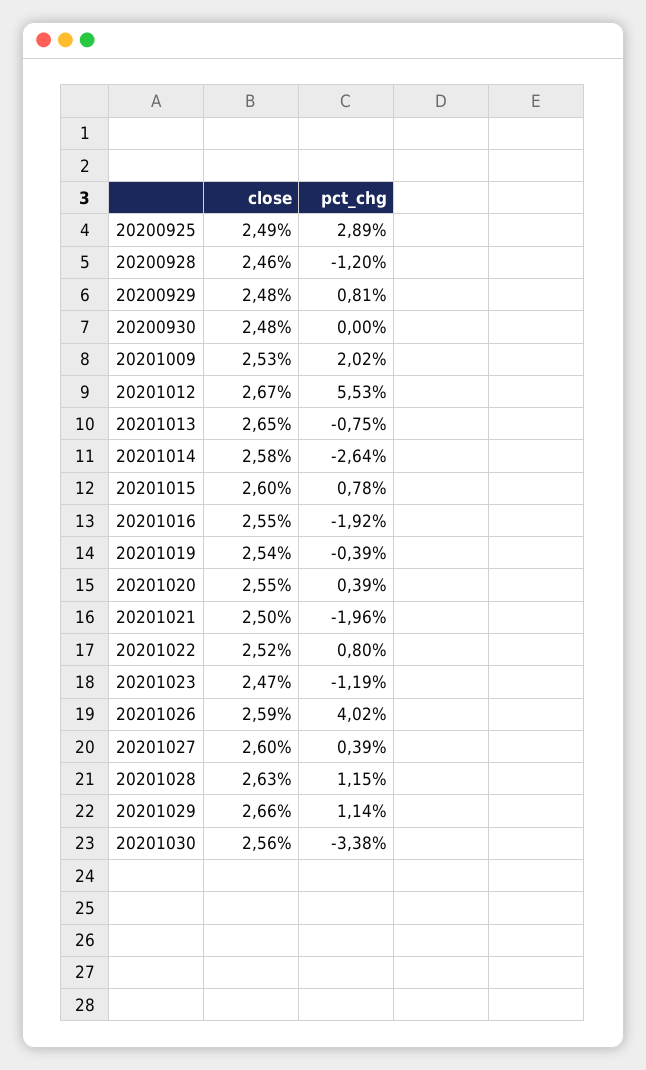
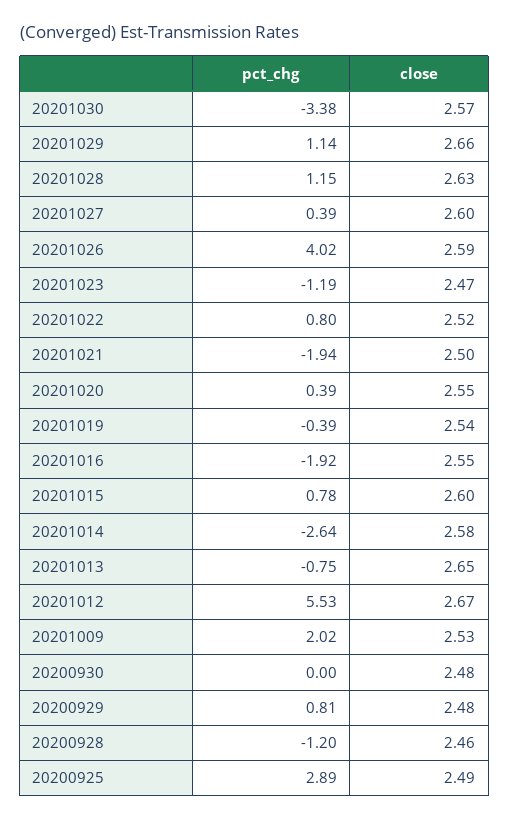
  {
    "close": {
      "20200925": 2.49,
      "20200928": 2.46,
      "20200929": 2.48,
      "20200930": 2.48,
      "20201009": 2.53,
      "20201012": 2.67,
      "20201013": 2.65,
      "20201014": 2.58,
      "20201015": 2.6,
      "20201016": 2.55,
      "20201019": 2.54,
      "20201020": 2.55,
      "20201021": 2.5,
      "20201022": 2.52,
      "20201023": 2.47,
      "20201026": 2.59,
      "20201027": 2.6,
      "20201028": 2.63,
      "20201029": 2.66,
-     "20201030": 2.56
+     "20201030": 2.57
    },
    "pct_chg": {
      "20200925": 2.89,
      "20200928": -1.2,
      "20200929": 0.81,
      "20200930": 0,
      "20201009": 2.02,
      "20201012": 5.53,
      "20201013": -0.75,
      "20201014": -2.64,
      "20201015": 0.78,
      "20201016": -1.92,
      "20201019": -0.39,
      "20201020": 0.39,
-     "20201021": -1.96,
+     "20201021": -1.94,
      "20201022": 0.8,
      "20201023": -1.19,
      "20201026": 4.02,
      "20201027": 0.39,
      "20201028": 1.15,
      "20201029": 1.14,
      "20201030": -3.38
    }
  }

